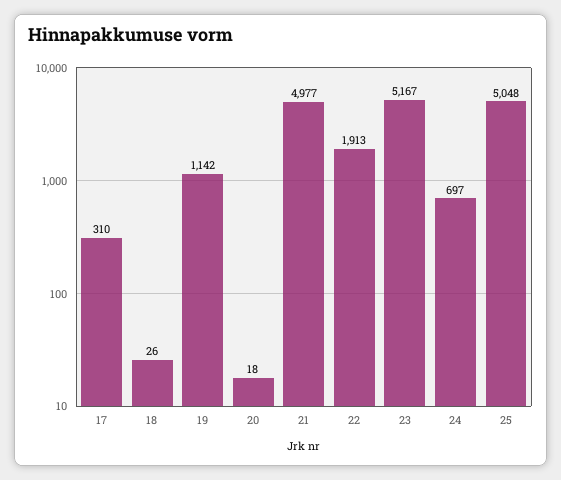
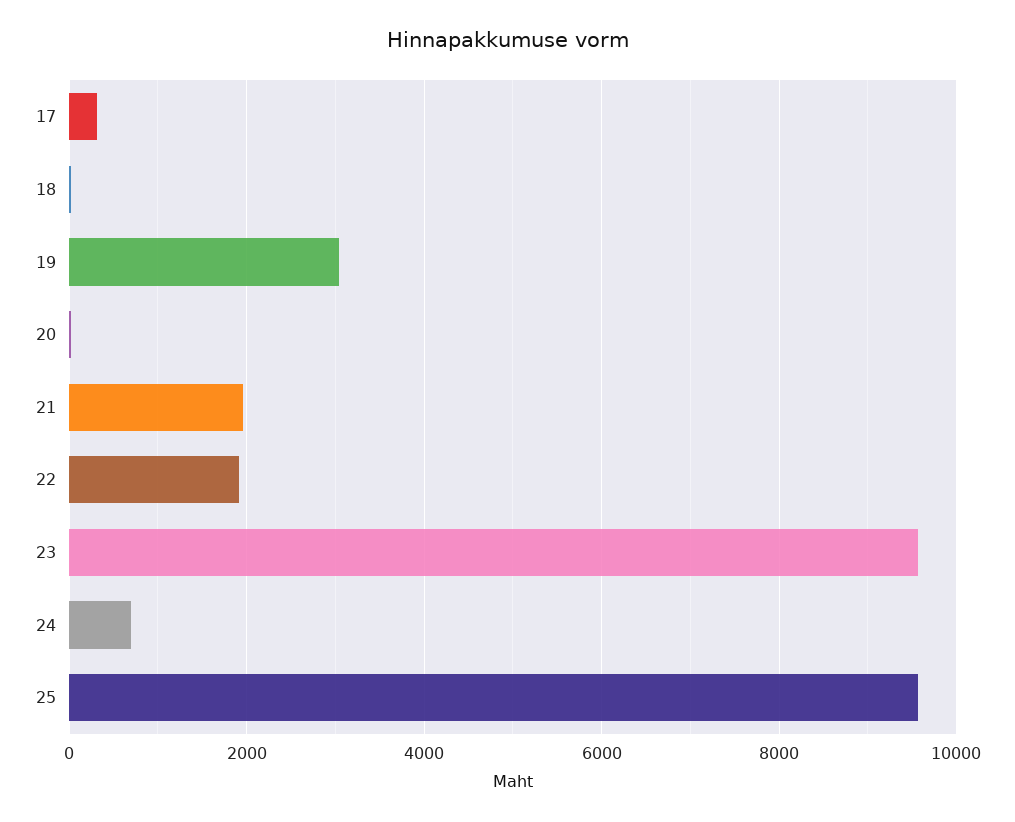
  {
    "17": 310,
    "18": 26,
-   "19": 1142,
+   "19": 3000,
    "20": 18,
-   "21": 4977,
+   "21": 2000,
    "22": 1913,
-   "23": 5167,
+   "23": 9600,
    "24": 697,
-   "25": 5048
+   "25": 9600
  }

